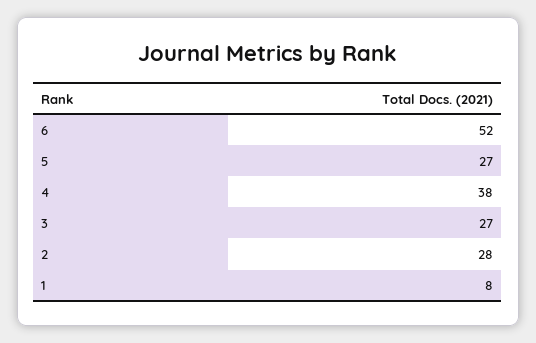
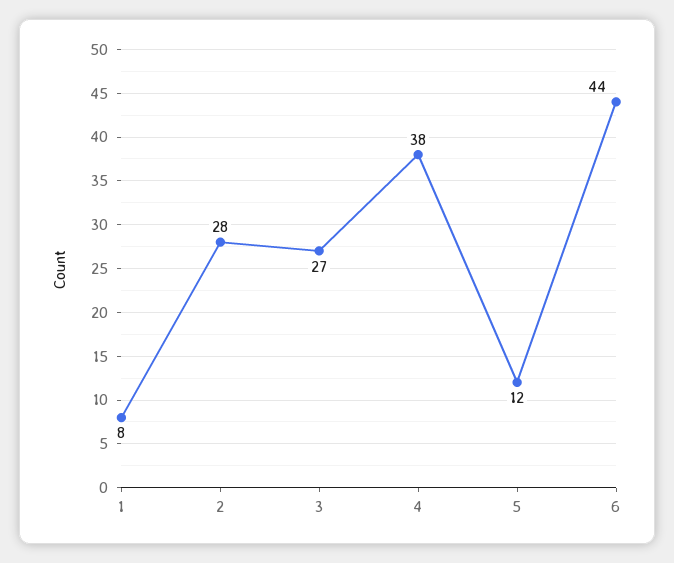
  {
-   "6": 52,
+   "6": 44,
-   "5": 27,
+   "5": 12,
    "4": 38,
    "3": 27,
    "2": 28,
    "1": 8
  }

